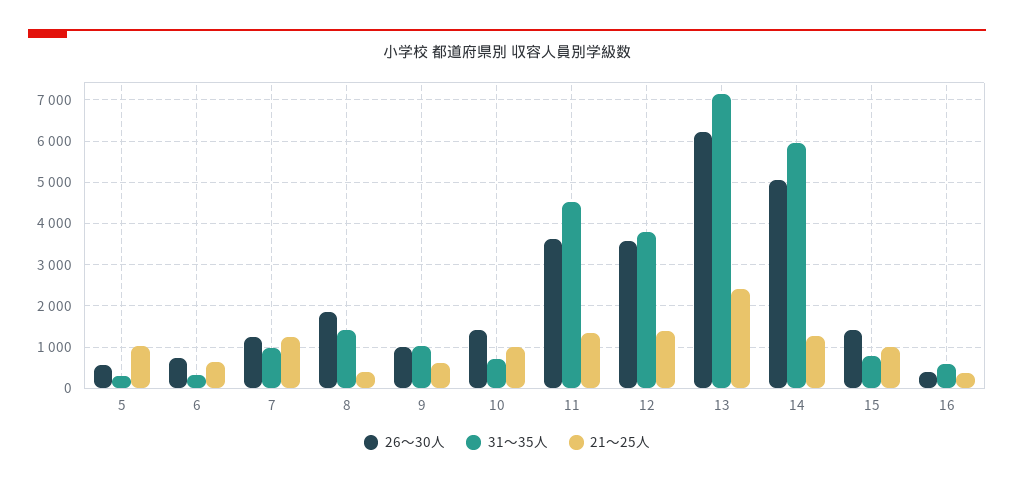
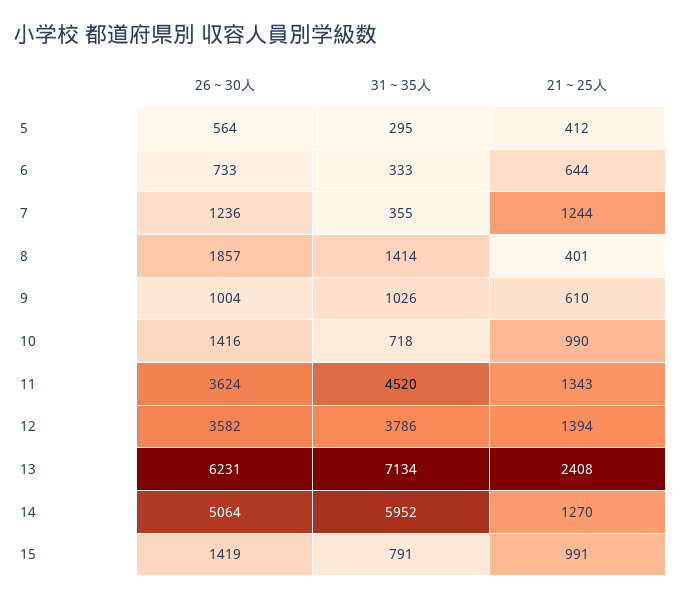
  {
    "26～30人": {
      "5": 564,
      "6": 733,
      "7": 1236,
      "8": 1857,
      "9": 1004,
      "10": 1416,
      "11": 3624,
      "12": 3582,
      "13": 6231,
      "14": 5064,
-     "15": 1419,
+     "15": 1419
-     "16": 400
    },
    "31～35人": {
      "5": 295,
      "6": 333,
-     "7": 1000,
+     "7": 355,
      "8": 1414,
      "9": 1026,
      "10": 718,
      "11": 4520,
      "12": 3786,
      "13": 7134,
      "14": 5952,
-     "15": 791,
+     "15": 791
-     "16": 600
    },
    "21～25人": {
-     "5": 1000,
+     "5": 412,
      "6": 644,
      "7": 1244,
      "8": 401,
      "9": 610,
      "10": 990,
      "11": 1343,
      "12": 1394,
      "13": 2408,
      "14": 1270,
-     "15": 991,
+     "15": 991
-     "16": 400
    }
  }

